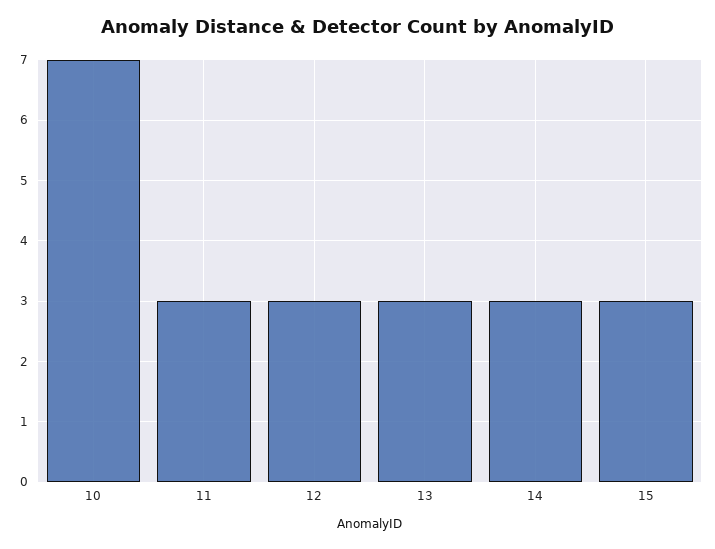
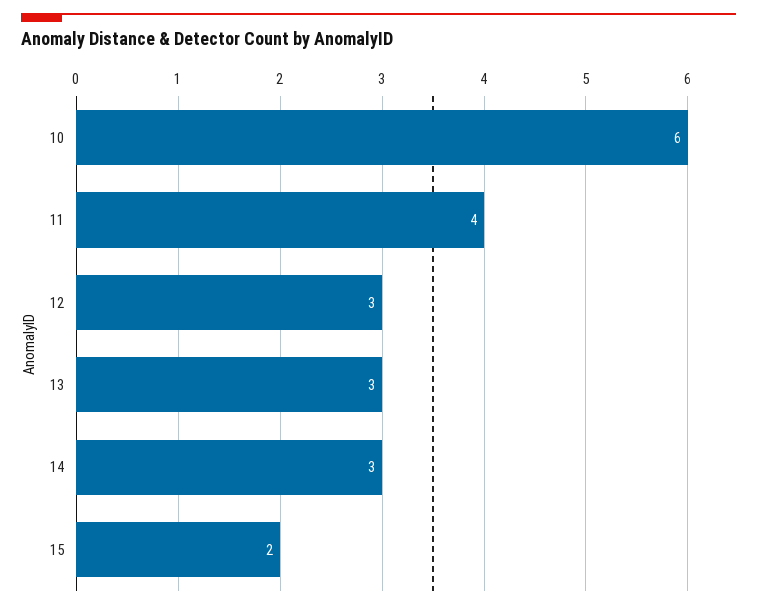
  {
-   "10": 7,
+   "10": 6,
-   "11": 3,
+   "11": 4,
    "12": 3,
    "13": 3,
    "14": 3,
-   "15": 3
+   "15": 2
  }

